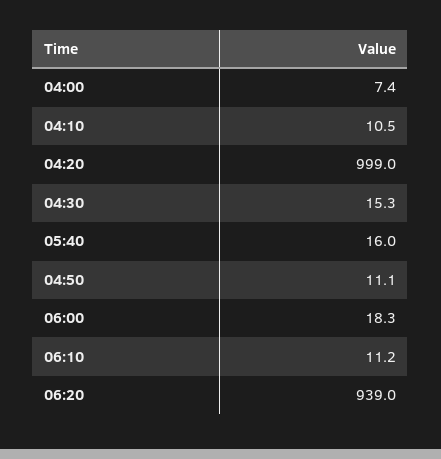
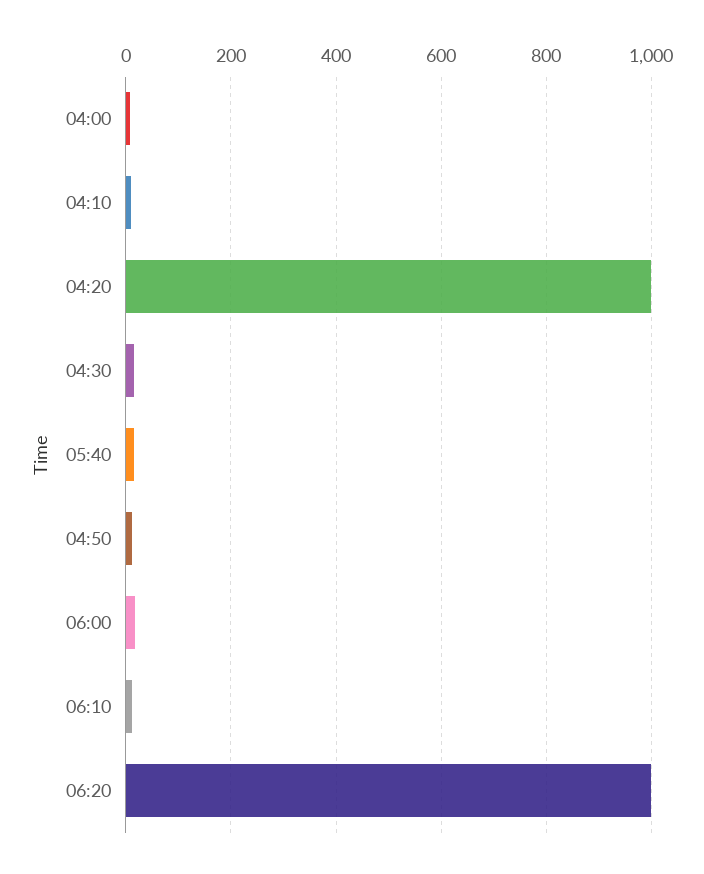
  {
    "04:00": 7.4,
    "04:10": 10.5,
    "04:20": 999,
    "04:30": 15.3,
    "05:40": 16,
    "04:50": 11.1,
    "06:00": 18.3,
    "06:10": 11.2,
-   "06:20": 939
+   "06:20": 1000
  }

